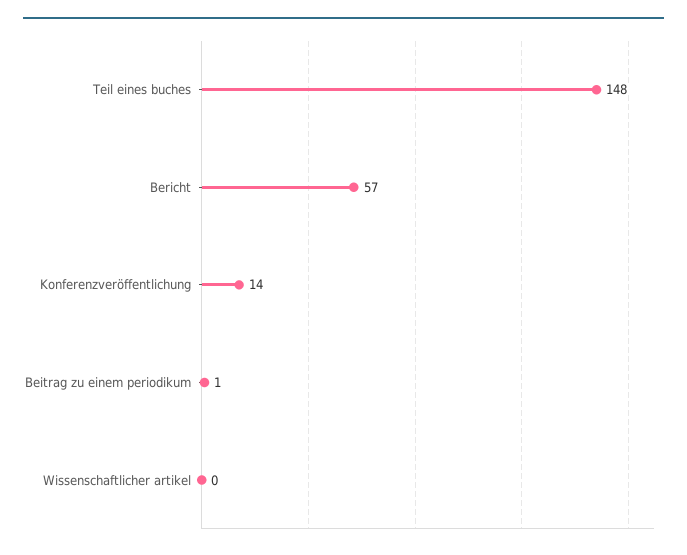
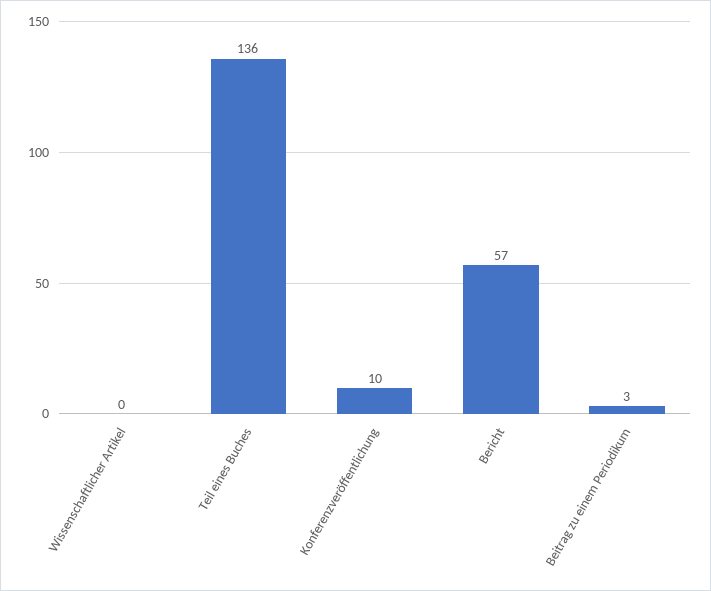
  {
-   "Teil eines buches": 148,
+   "Teil eines buches": 136,
    "Bericht": 57,
-   "Konferenzveröffentlichung": 14,
+   "Konferenzveröffentlichung": 10,
-   "Beitrag zu einem periodikum": 1,
+   "Beitrag zu einem periodikum": 3,
    "Wissenschaftlicher artikel": 0
  }

